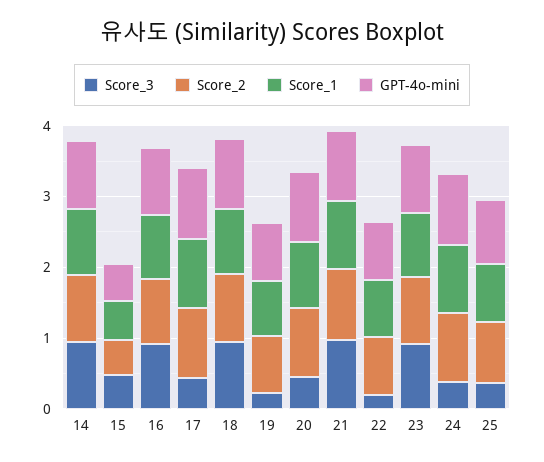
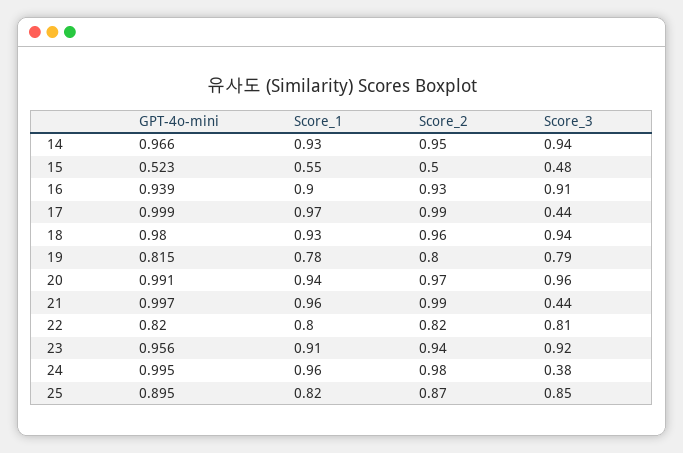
  {
    "Score_3": {
      "14": 0.94,
      "15": 0.48,
      "16": 0.91,
      "17": 0.44,
      "18": 0.94,
-     "19": 0.2,
+     "19": 0.79,
-     "20": 0.4,
+     "20": 0.96,
-     "21": 1,
+     "21": 0.44,
-     "22": 0.2,
+     "22": 0.81,
      "23": 0.92,
      "24": 0.38,
-     "25": 0.4
+     "25": 0.85
    },
    "Score_2": {
      "14": 0.95,
      "15": 0.5,
      "16": 0.93,
      "17": 0.99,
      "18": 0.96,
      "19": 0.8,
      "20": 0.97,
      "21": 0.99,
      "22": 0.82,
      "23": 0.94,
      "24": 0.98,
      "25": 0.87
    },
    "Score_1": {
      "14": 0.93,
      "15": 0.55,
      "16": 0.9,
      "17": 0.97,
      "18": 0.93,
      "19": 0.78,
      "20": 0.94,
      "21": 0.96,
      "22": 0.8,
      "23": 0.91,
      "24": 0.96,
      "25": 0.82
    },
    "GPT-4o-mini": {
      "14": 0.966,
      "15": 0.523,
      "16": 0.939,
      "17": 0.999,
      "18": 0.98,
      "19": 0.815,
      "20": 0.991,
      "21": 0.997,
      "22": 0.82,
      "23": 0.956,
      "24": 0.995,
      "25": 0.895
    }
  }

